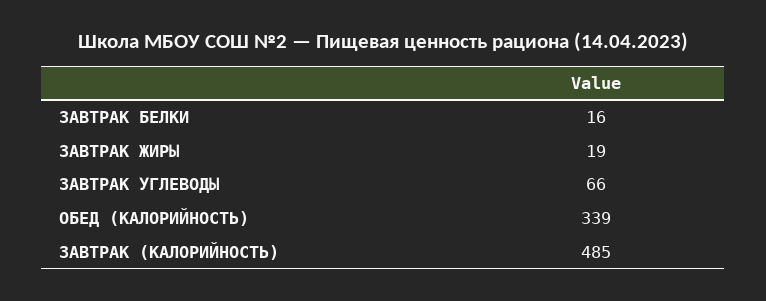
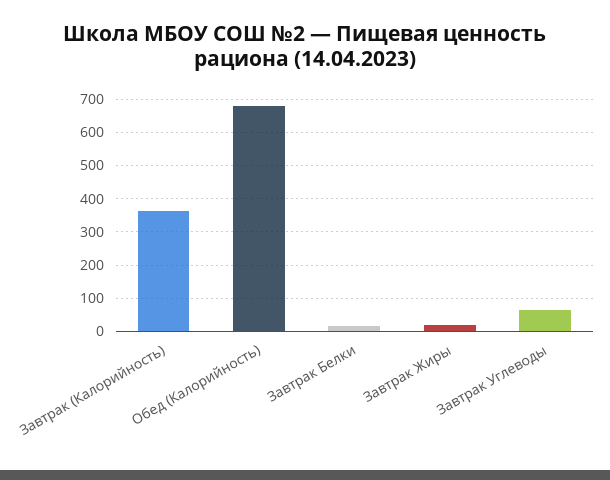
  {
    "ЗАВТРАК БЕЛКИ": 16,
    "ЗАВТРАК ЖИРЫ": 19,
    "ЗАВТРАК УГЛЕВОДЫ": 66,
-   "ОБЕД (КАЛОРИЙНОСТЬ)": 339,
+   "ОБЕД (КАЛОРИЙНОСТЬ)": 680,
-   "ЗАВТРАК (КАЛОРИЙНОСТЬ)": 485
+   "ЗАВТРАК (КАЛОРИЙНОСТЬ)": 360
  }

